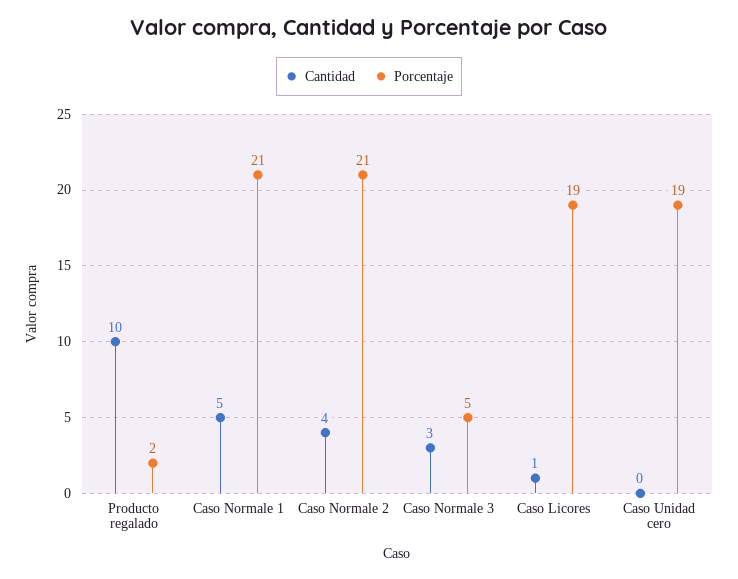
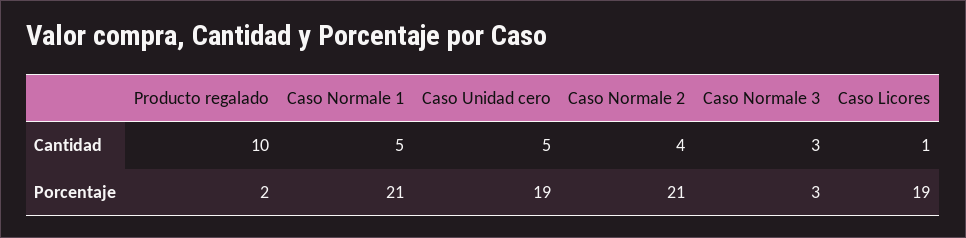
  {
    "Cantidad": {
      "Producto regalado": 10,
      "Caso Normale 1": 5,
      "Caso Normale 2": 4,
      "Caso Normale 3": 3,
      "Caso Licores": 1,
-     "Caso Unidad cero": 0
+     "Caso Unidad cero": 5
    },
    "Porcentaje": {
      "Producto regalado": 2,
      "Caso Normale 1": 21,
      "Caso Normale 2": 21,
-     "Caso Normale 3": 5,
+     "Caso Normale 3": 3,
      "Caso Licores": 19,
      "Caso Unidad cero": 19
    }
  }

